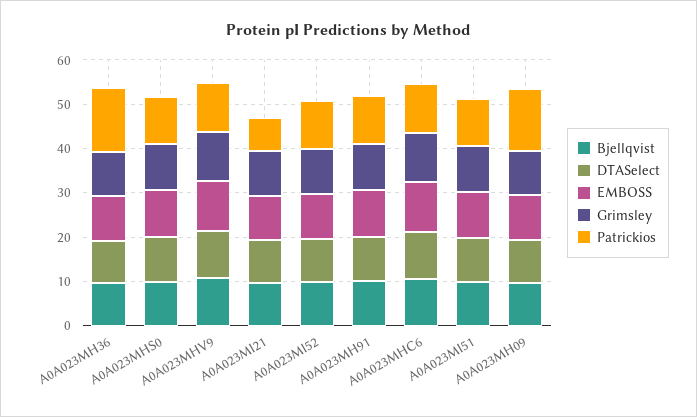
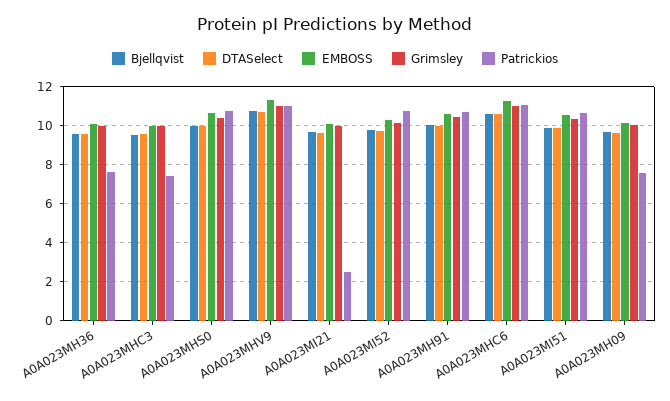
  {
    "Bjellqvist": {
      "A0A023MH36": 9.5,
      "A0A023MHS0": 10,
      "A0A023MHV9": 10.5,
      "A0A023MI21": 9.5,
      "A0A023MI52": 10,
      "A0A023MH91": 10,
      "A0A023MHC6": 10.5,
      "A0A023MI51": 10,
-     "A0A023MH09": 9.5
+     "A0A023MH09": 9.5,
+     "A0A023MHC3": 9.5
    },
    "DTASelect": {
      "A0A023MH36": 9.5,
      "A0A023MHS0": 10,
      "A0A023MHV9": 10.5,
      "A0A023MI21": 9.5,
      "A0A023MI52": 9.5,
      "A0A023MH91": 10,
      "A0A023MHC6": 10.5,
      "A0A023MI51": 10,
-     "A0A023MH09": 9.5
+     "A0A023MH09": 9.5,
+     "A0A023MHC3": 9.5
    },
    "EMBOSS": {
      "A0A023MH36": 10,
      "A0A023MHS0": 10.5,
      "A0A023MHV9": 11.5,
      "A0A023MI21": 10,
      "A0A023MI52": 10.5,
      "A0A023MH91": 10.5,
      "A0A023MHC6": 11.5,
      "A0A023MI51": 10.5,
-     "A0A023MH09": 10
+     "A0A023MH09": 10,
+     "A0A023MHC3": 10
    },
    "Grimsley": {
      "A0A023MH36": 10,
      "A0A023MHS0": 10.5,
      "A0A023MHV9": 11,
      "A0A023MI21": 10,
      "A0A023MI52": 10,
      "A0A023MH91": 10.5,
      "A0A023MHC6": 11,
      "A0A023MI51": 10.5,
-     "A0A023MH09": 10
+     "A0A023MH09": 10,
+     "A0A023MHC3": 10
    },
    "Patrickios": {
-     "A0A023MH36": 14,
+     "A0A023MH36": 7.5,
      "A0A023MHS0": 11,
      "A0A023MHV9": 11,
-     "A0A023MI21": 8,
+     "A0A023MI21": 2.5,
      "A0A023MI52": 10.5,
      "A0A023MH91": 10.5,
      "A0A023MHC6": 11,
      "A0A023MI51": 10.5,
-     "A0A023MH09": 14
+     "A0A023MH09": 7.5,
+     "A0A023MHC3": 7.5
    }
  }

